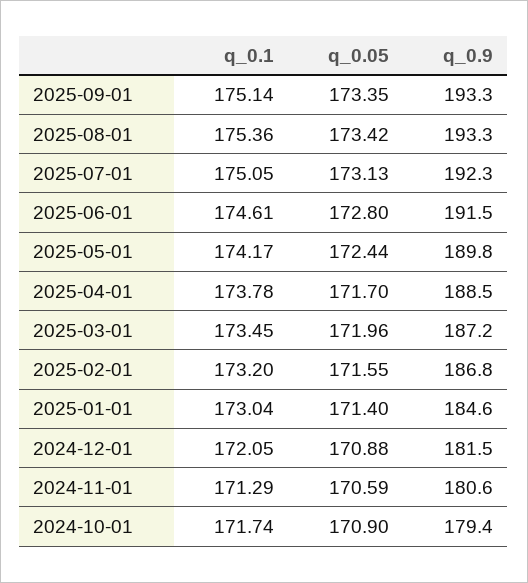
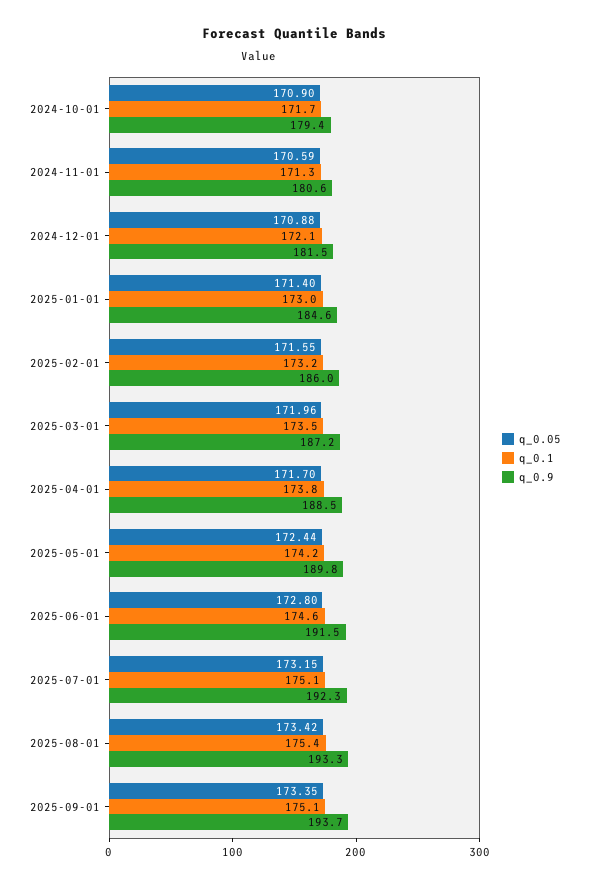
  {
    "q_0.1": {
      "2025-09-01": 175.14,
      "2025-08-01": 175.36,
      "2025-07-01": 175.05,
      "2025-06-01": 174.61,
      "2025-05-01": 174.17,
      "2025-04-01": 173.78,
      "2025-03-01": 173.45,
      "2025-02-01": 173.2,
      "2025-01-01": 173.04,
      "2024-12-01": 172.05,
      "2024-11-01": 171.29,
      "2024-10-01": 171.74
    },
    "q_0.05": {
      "2025-09-01": 173.35,
      "2025-08-01": 173.42,
-     "2025-07-01": 173.13,
+     "2025-07-01": 173.15,
      "2025-06-01": 172.8,
      "2025-05-01": 172.44,
      "2025-04-01": 171.7,
      "2025-03-01": 171.96,
      "2025-02-01": 171.55,
      "2025-01-01": 171.4,
      "2024-12-01": 170.88,
      "2024-11-01": 170.59,
      "2024-10-01": 170.9
    },
    "q_0.9": {
-     "2025-09-01": 193.3,
+     "2025-09-01": 193.7,
      "2025-08-01": 193.3,
      "2025-07-01": 192.3,
      "2025-06-01": 191.5,
      "2025-05-01": 189.8,
      "2025-04-01": 188.5,
      "2025-03-01": 187.2,
-     "2025-02-01": 186.8,
+     "2025-02-01": 186,
      "2025-01-01": 184.6,
      "2024-12-01": 181.5,
      "2024-11-01": 180.6,
      "2024-10-01": 179.4
    }
  }

